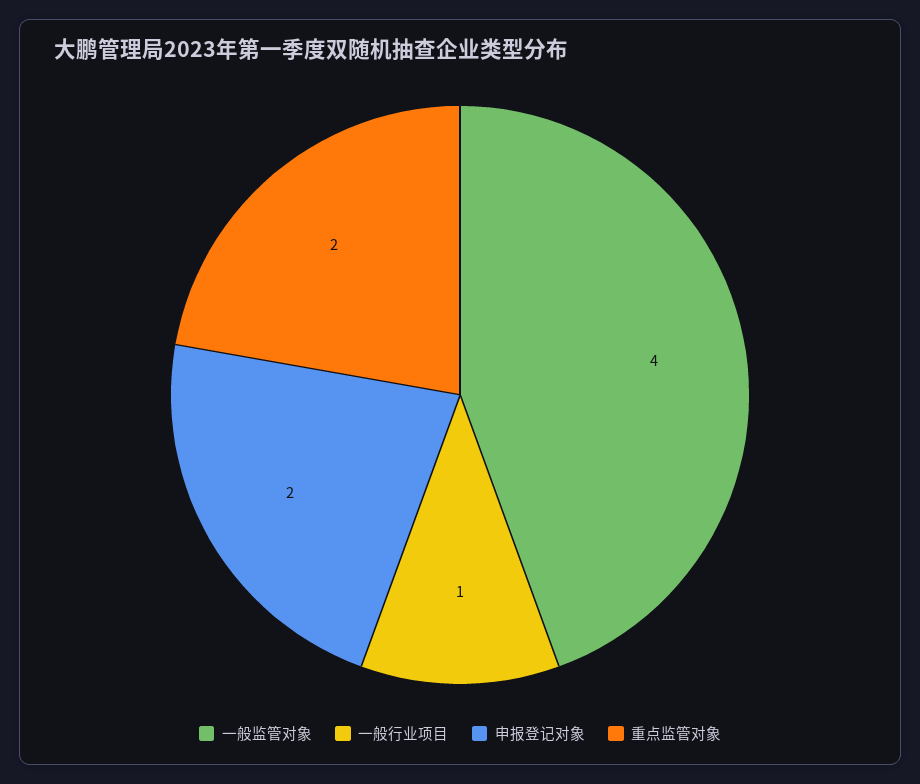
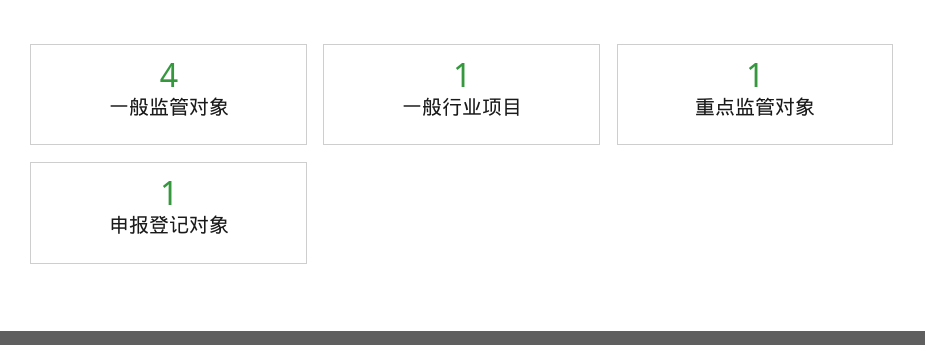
  {
    "一般监管对象": 4,
    "一般行业项目": 1,
-   "申报登记对象": 2,
+   "申报登记对象": 1,
-   "重点监管对象": 2
+   "重点监管对象": 1
  }

